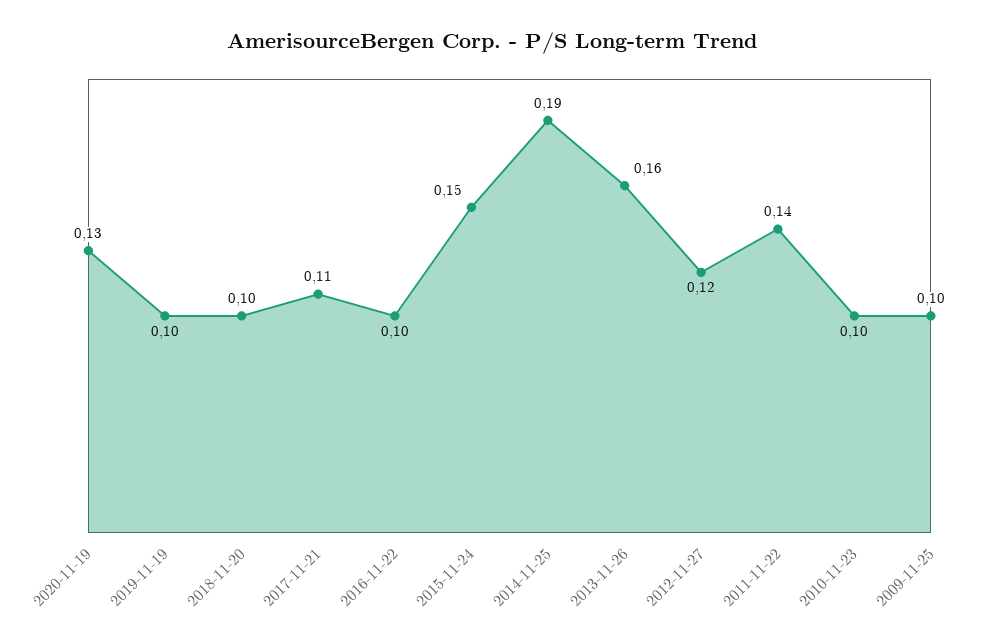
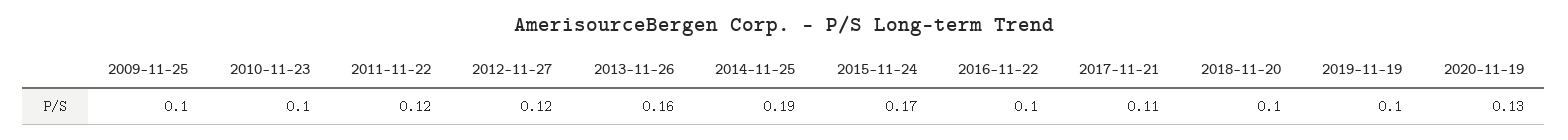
  {
    "2020-11-19": 0.13,
    "2019-11-19": 0.1,
    "2018-11-20": 0.1,
    "2017-11-21": 0.11,
    "2016-11-22": 0.1,
-   "2015-11-24": 0.15,
+   "2015-11-24": 0.17,
    "2014-11-25": 0.19,
    "2013-11-26": 0.16,
    "2012-11-27": 0.12,
-   "2011-11-22": 0.14,
+   "2011-11-22": 0.12,
    "2010-11-23": 0.1,
    "2009-11-25": 0.1
  }

